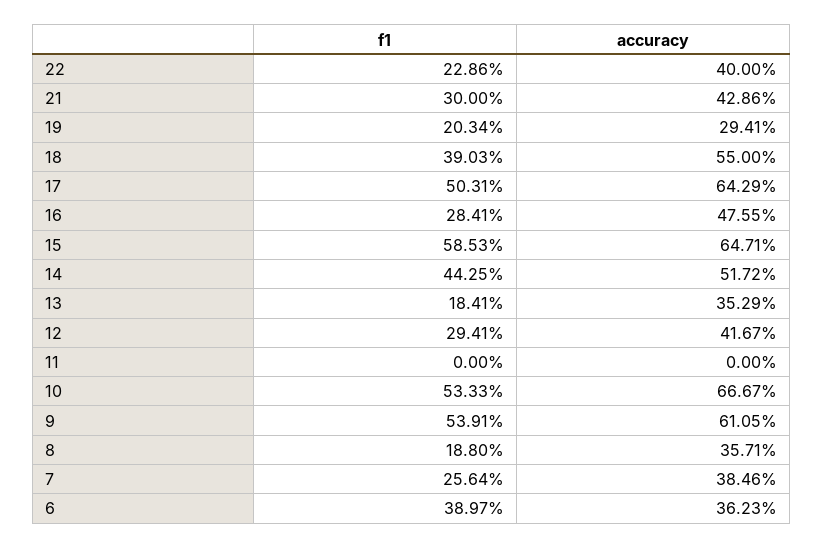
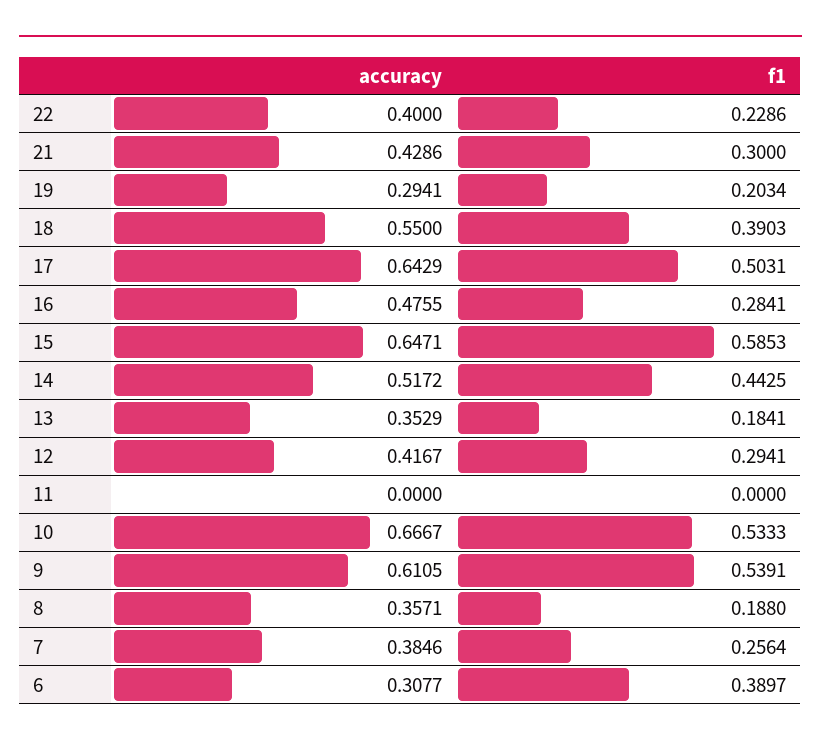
  {
    "f1": {
      "22": 0.2286,
      "21": 0.3,
      "19": 0.2034,
      "18": 0.3903,
      "17": 0.5031,
      "16": 0.2841,
      "15": 0.5853,
      "14": 0.4425,
      "13": 0.1841,
      "12": 0.2941,
      "11": 0,
      "10": 0.5333,
      "9": 0.5391,
      "8": 0.188,
      "7": 0.2564,
      "6": 0.3897
    },
    "accuracy": {
      "22": 0.4,
      "21": 0.4286,
      "19": 0.2941,
      "18": 0.55,
      "17": 0.6429,
      "16": 0.4755,
      "15": 0.6471,
      "14": 0.5172,
      "13": 0.3529,
      "12": 0.4167,
      "11": 0,
      "10": 0.6667,
      "9": 0.6105,
      "8": 0.3571,
      "7": 0.3846,
-     "6": 0.3623
+     "6": 0.3077
    }
  }

